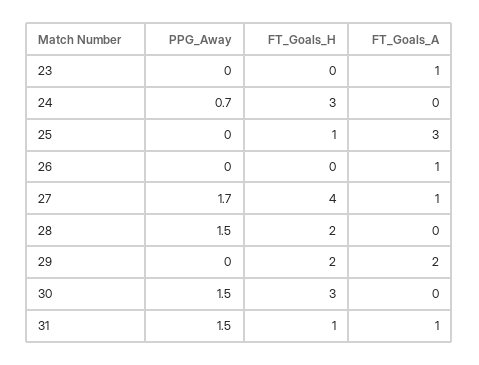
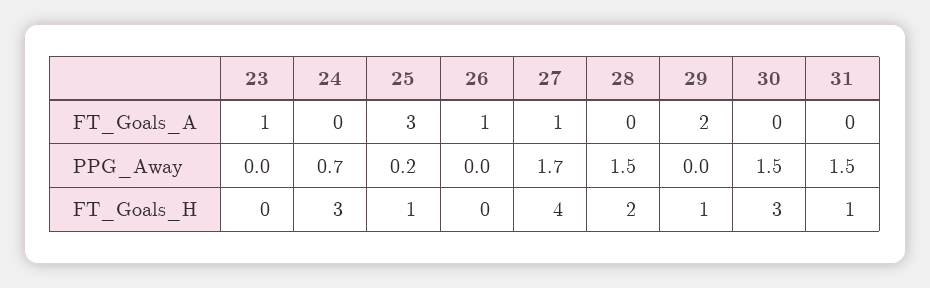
  {
    "PPG_Away": {
      "23": 0,
      "24": 0.7,
-     "25": 0,
+     "25": 0.2,
      "26": 0,
      "27": 1.7,
      "28": 1.5,
      "29": 0,
      "30": 1.5,
      "31": 1.5
    },
    "FT_Goals_H": {
      "23": 0,
      "24": 3,
      "25": 1,
      "26": 0,
      "27": 4,
      "28": 2,
-     "29": 2,
+     "29": 1,
      "30": 3,
      "31": 1
    },
    "FT_Goals_A": {
      "23": 1,
      "24": 0,
      "25": 3,
      "26": 1,
      "27": 1,
      "28": 0,
      "29": 2,
      "30": 0,
-     "31": 1
+     "31": 0
    }
  }

